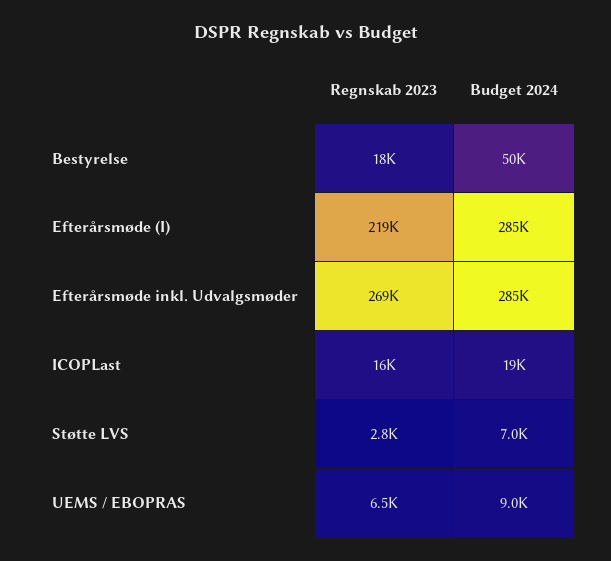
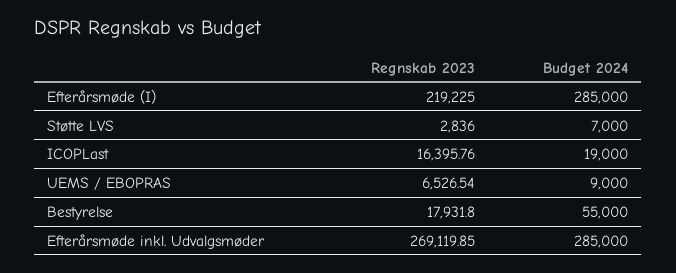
  {
    "Regnskab 2023": {
      "Bestyrelse": 17931.8,
      "Efterårsmøde (I)": 219225,
      "Efterårsmøde inkl. Udvalgsmøder": 269119.85,
      "ICOPLast": 16395.76,
      "Støtte LVS": 2836,
      "UEMS / EBOPRAS": 6526.54
    },
    "Budget 2024": {
-     "Bestyrelse": 50000,
+     "Bestyrelse": 55000,
      "Efterårsmøde (I)": 285000,
      "Efterårsmøde inkl. Udvalgsmøder": 285000,
      "ICOPLast": 19000,
      "Støtte LVS": 7000,
      "UEMS / EBOPRAS": 9000
    }
  }

